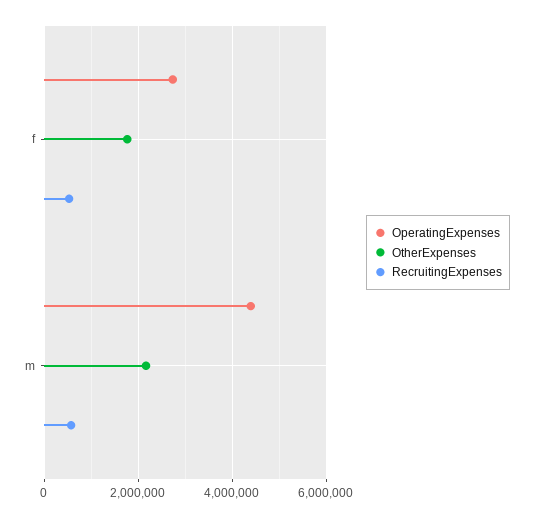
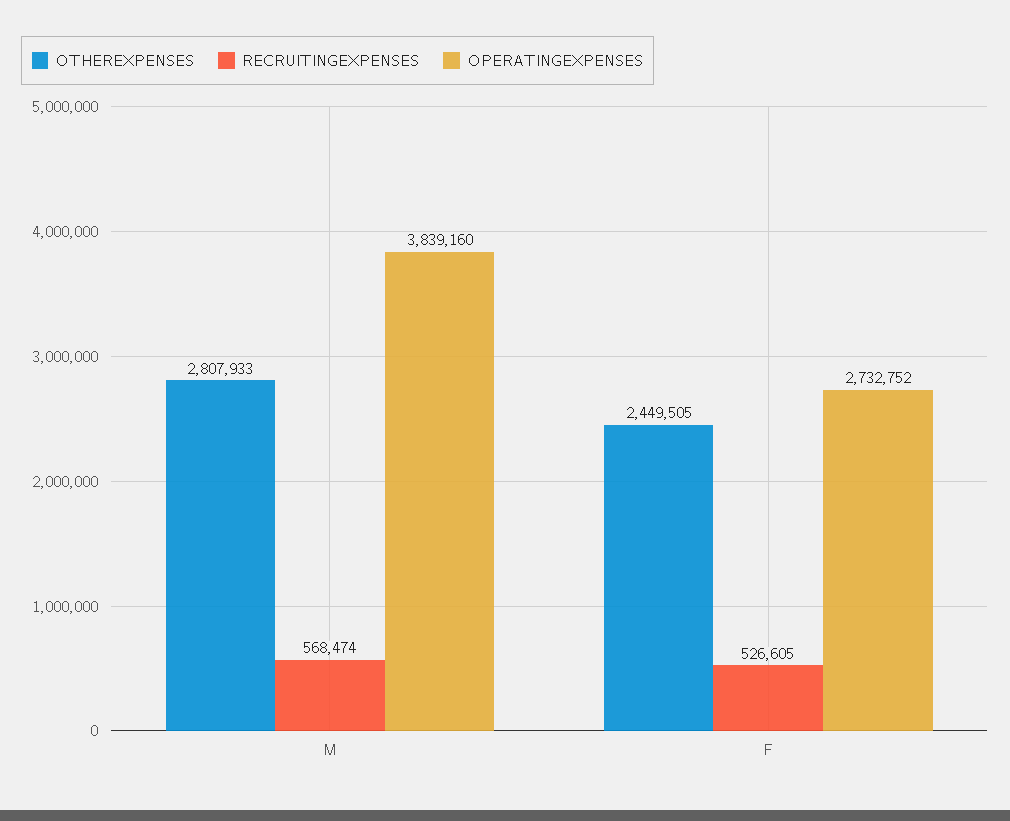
  {
    "OperatingExpenses": {
      "f": 2732752,
-     "m": 4400000
+     "m": 3839160
    },
    "OtherExpenses": {
-     "f": 1800000,
+     "f": 2449505,
-     "m": 2200000
+     "m": 2807933
    },
    "RecruitingExpenses": {
      "f": 526605,
      "m": 568474
    }
  }

